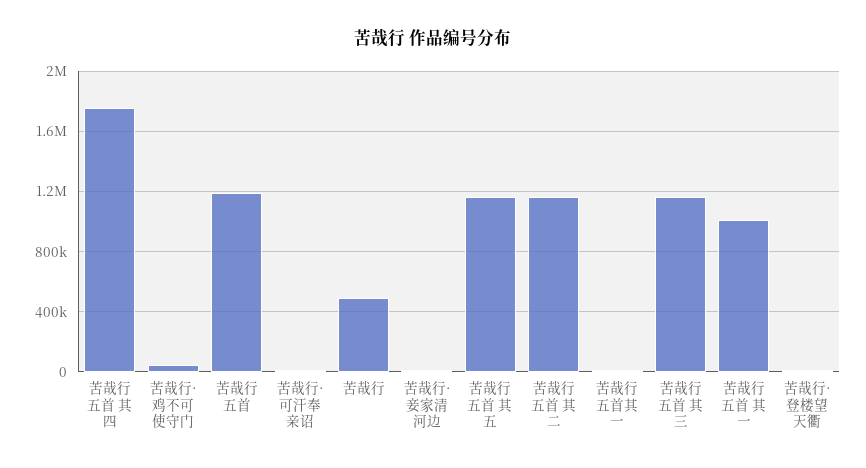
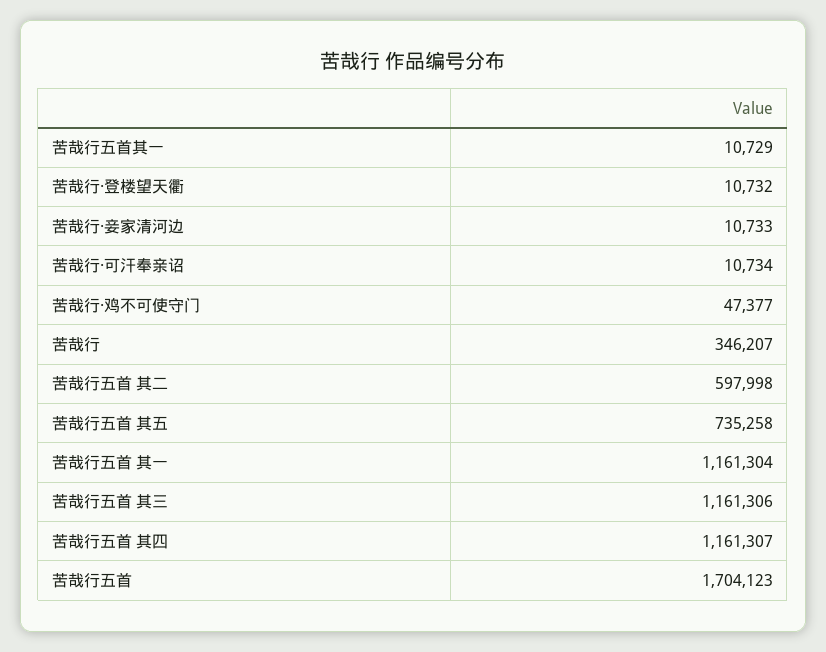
  {
-   "苦哉行五首 其四": 1750000,
+   "苦哉行五首 其四": 1161307,
    "苦哉行·鸡不可使守门": 47377,
-   "苦哉行五首": 1200000,
+   "苦哉行五首": 1704123,
    "苦哉行·可汗奉亲诏": 10734,
-   "苦哉行": 500000,
+   "苦哉行": 346207,
    "苦哉行·妾家清河边": 10733,
-   "苦哉行五首 其五": 1150000,
+   "苦哉行五首 其五": 735258,
-   "苦哉行五首 其二": 1150000,
+   "苦哉行五首 其二": 597998,
    "苦哉行五首其一": 10729,
    "苦哉行五首 其三": 1161306,
-   "苦哉行五首 其一": 1000000,
+   "苦哉行五首 其一": 1161304,
    "苦哉行·登楼望天衢": 10732
  }

